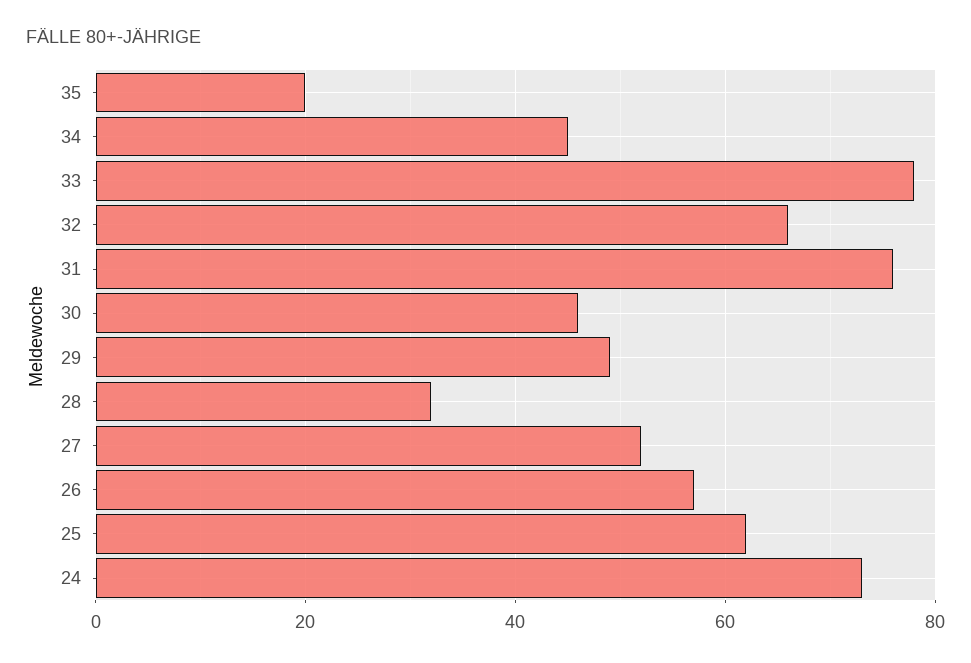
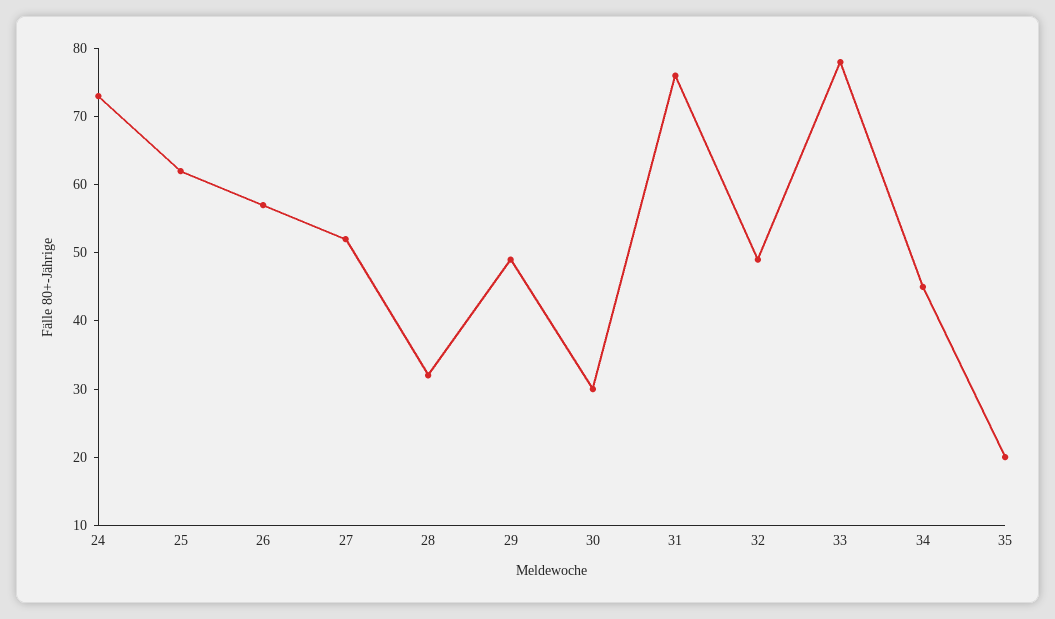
  {
    "35": 20,
    "34": 45,
    "33": 80,
-   "32": 65,
+   "32": 50,
    "31": 75,
-   "30": 45,
+   "30": 30,
    "29": 50,
    "28": 30,
    "27": 50,
    "26": 55,
    "25": 60,
    "24": 75
  }

